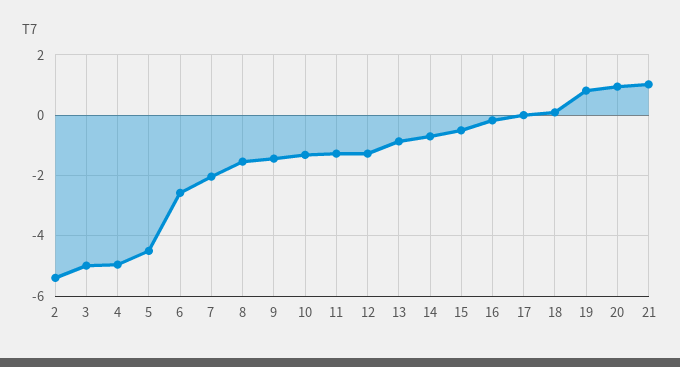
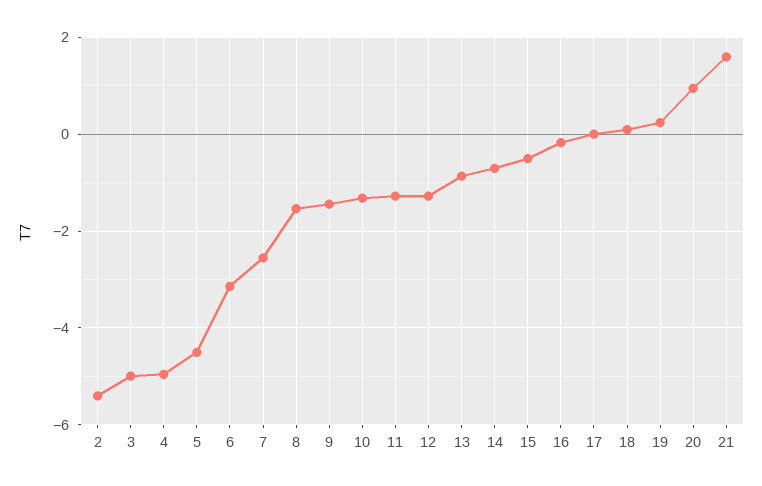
  {
    "2": -5.4,
    "3": -5,
    "4": -5,
    "5": -4.6,
-   "6": -2.6,
+   "6": -3.2,
-   "7": -2,
+   "7": -2.6,
    "8": -1.6,
    "9": -1.4,
    "10": -1.4,
    "11": -1.2,
    "12": -1.2,
    "13": -0.8,
    "14": -0.8,
    "15": -0.6,
    "16": -0.2,
    "17": 0,
    "18": 0,
-   "19": 0.8,
+   "19": 0.2,
    "20": 1,
-   "21": 1
+   "21": 1.6
  }

